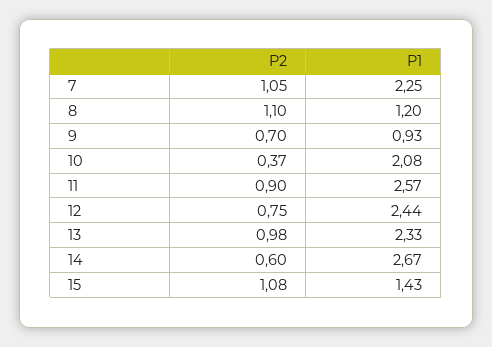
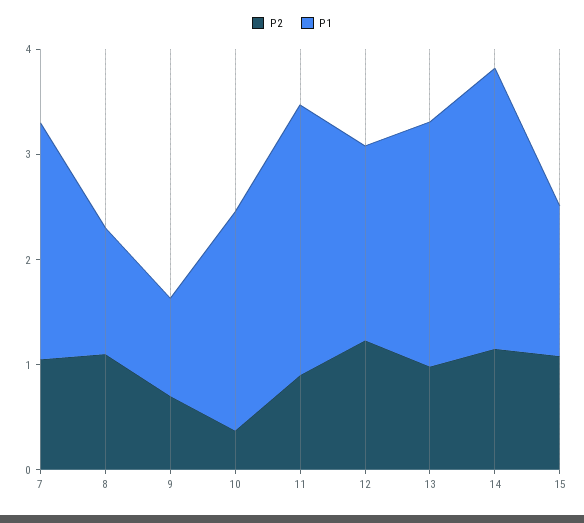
  {
    "P2": {
      "7": 1.05,
      "8": 1.1,
      "9": 0.7,
      "10": 0.37,
      "11": 0.9,
-     "12": 0.75,
+     "12": 1.2,
      "13": 0.98,
-     "14": 0.6,
+     "14": 1.2,
      "15": 1.08
    },
    "P1": {
      "7": 2.25,
      "8": 1.2,
      "9": 0.93,
      "10": 2.08,
      "11": 2.57,
-     "12": 2.44,
+     "12": 1.8,
      "13": 2.33,
      "14": 2.67,
      "15": 1.43
    }
  }

